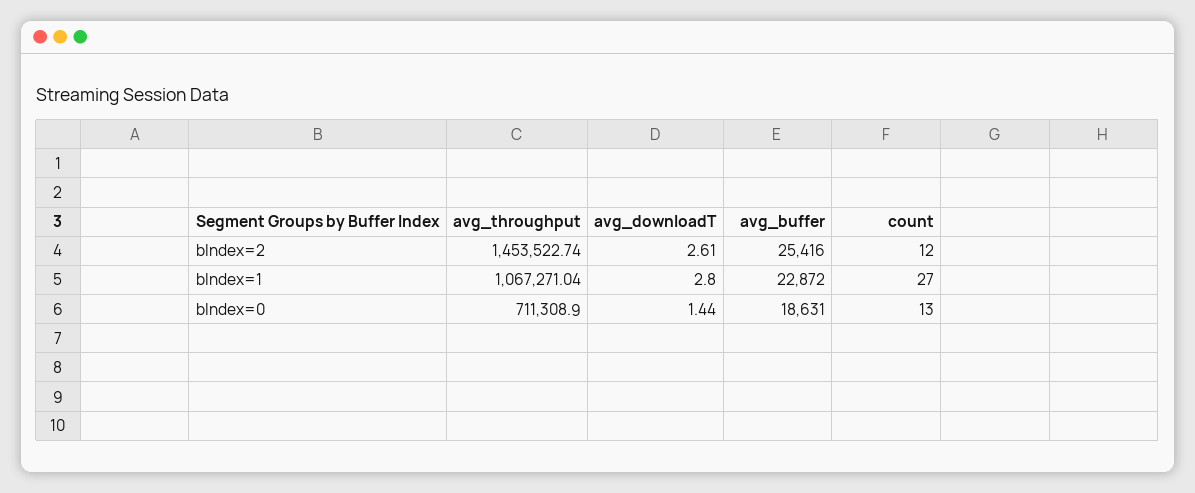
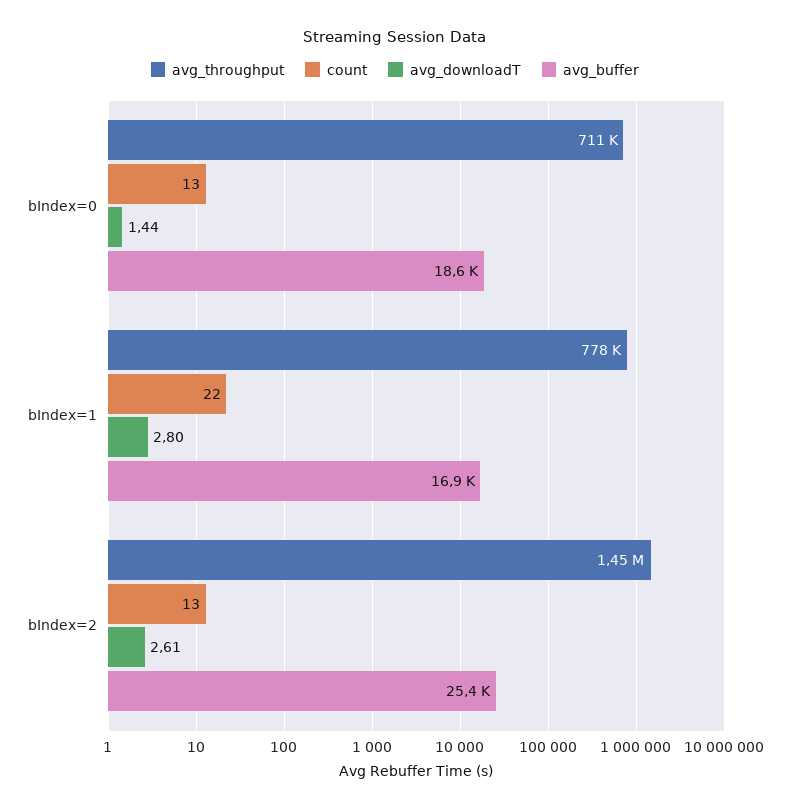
  {
    "avg_throughput": {
      "bIndex=2": 1453522.74,
-     "bIndex=1": 1067271.04,
+     "bIndex=1": 778000,
      "bIndex=0": 711308.9
    },
    "avg_downloadT": {
      "bIndex=2": 2.61,
      "bIndex=1": 2.8,
      "bIndex=0": 1.44
    },
    "avg_buffer": {
      "bIndex=2": 25416,
-     "bIndex=1": 22872,
+     "bIndex=1": 16900,
      "bIndex=0": 18631
    },
    "count": {
-     "bIndex=2": 12,
+     "bIndex=2": 13,
-     "bIndex=1": 27,
+     "bIndex=1": 22,
      "bIndex=0": 13
    }
  }

